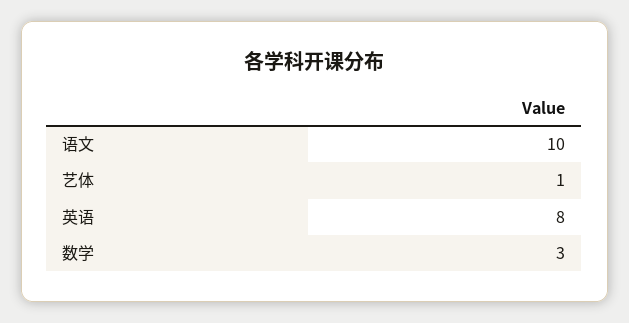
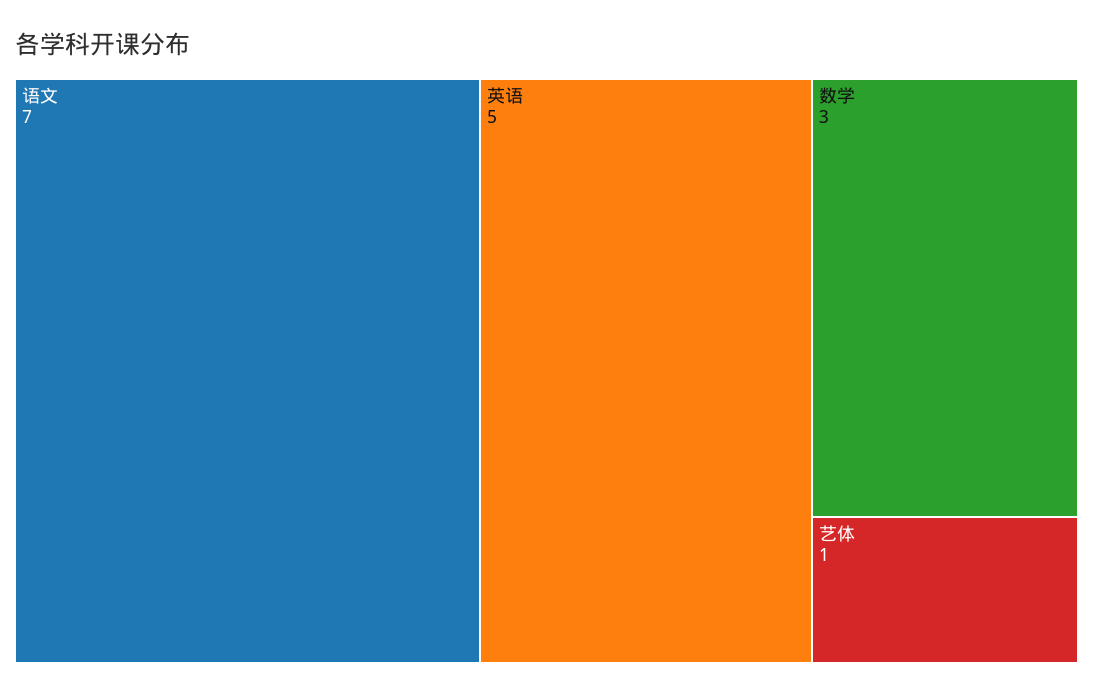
  {
-   "语文": 10,
+   "语文": 7,
    "艺体": 1,
-   "英语": 8,
+   "英语": 5,
    "数学": 3
  }

